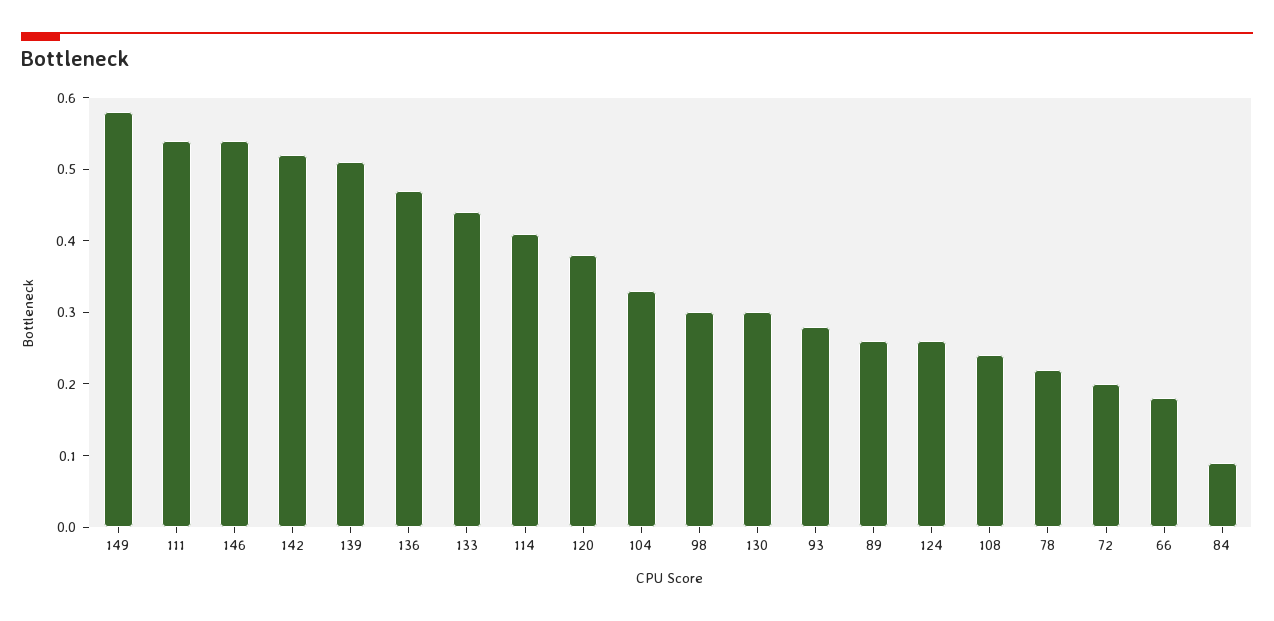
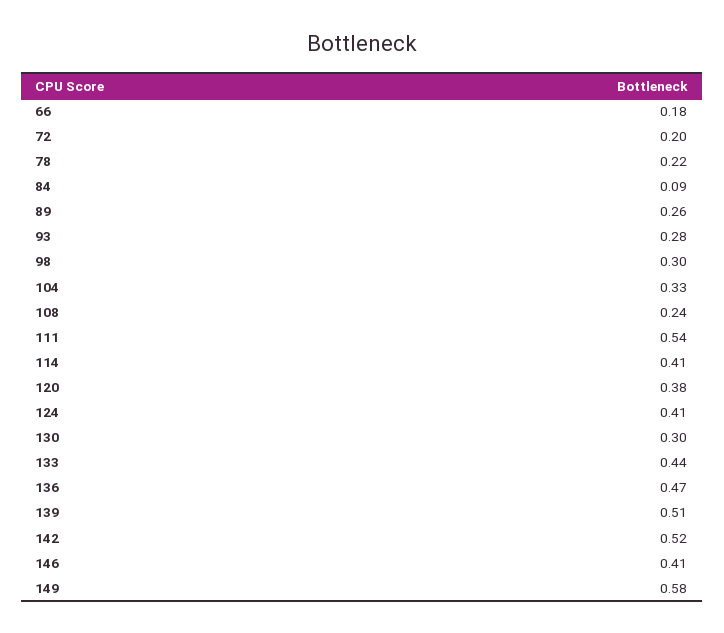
  {
    "149": 0.58,
    "111": 0.54,
-   "146": 0.55,
+   "146": 0.41,
    "142": 0.52,
    "139": 0.51,
    "136": 0.47,
    "133": 0.44,
    "114": 0.41,
    "120": 0.38,
    "104": 0.33,
    "98": 0.3,
    "130": 0.3,
    "93": 0.28,
    "89": 0.26,
-   "124": 0.25,
+   "124": 0.41,
    "108": 0.24,
    "78": 0.22,
    "72": 0.2,
    "66": 0.18,
    "84": 0.09
  }

